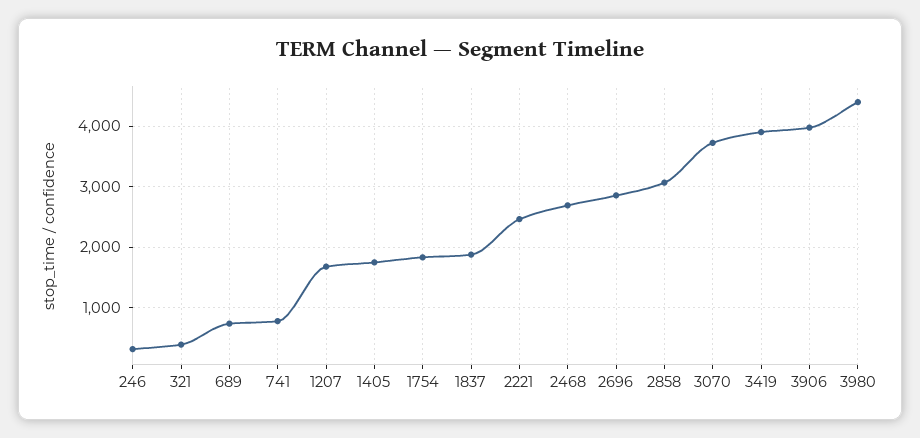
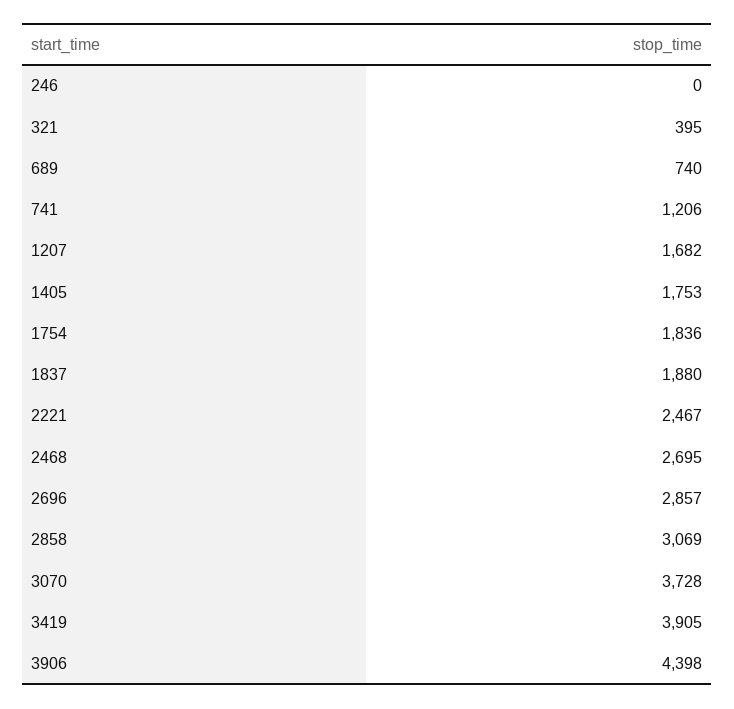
  {
-   "246": 300,
+   "246": 0,
    "321": 395,
    "689": 740,
-   "741": 800,
+   "741": 1206,
    "1207": 1682,
    "1405": 1753,
    "1754": 1836,
    "1837": 1880,
    "2221": 2467,
    "2468": 2695,
    "2696": 2857,
    "2858": 3069,
    "3070": 3728,
    "3419": 3905,
-   "3906": 4000,
+   "3906": 4398
-   "3980": 4400
  }

